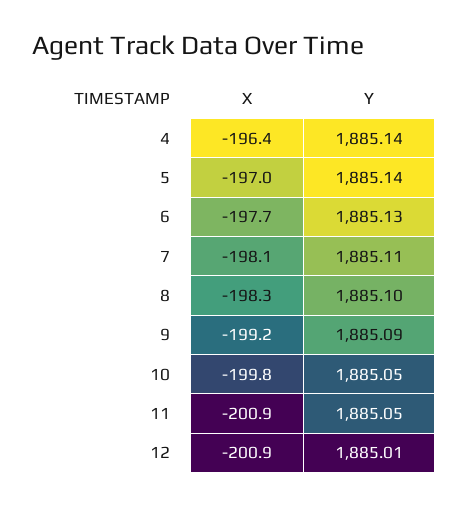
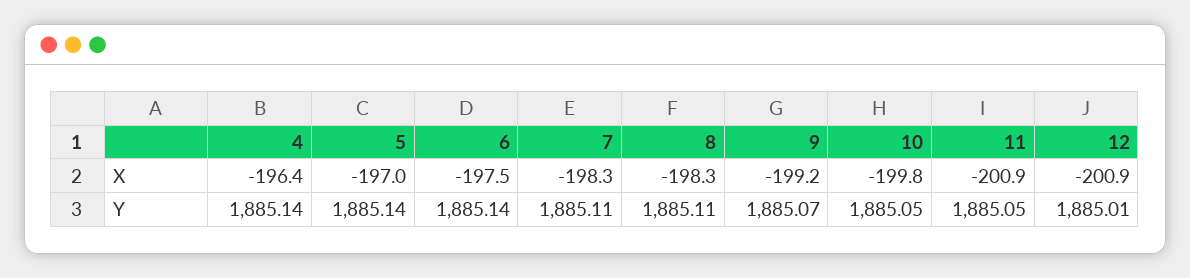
  {
    "X": {
      "4": -196.4,
      "5": -197,
-     "6": -197.7,
+     "6": -197.5,
-     "7": -198.1,
+     "7": -198.3,
      "8": -198.3,
      "9": -199.2,
      "10": -199.8,
      "11": -200.9,
      "12": -200.9
    },
    "Y": {
      "4": 1885.14,
      "5": 1885.14,
-     "6": 1885.13,
+     "6": 1885.14,
      "7": 1885.11,
-     "8": 1885.1,
+     "8": 1885.11,
-     "9": 1885.09,
+     "9": 1885.07,
      "10": 1885.05,
      "11": 1885.05,
      "12": 1885.01
    }
  }

